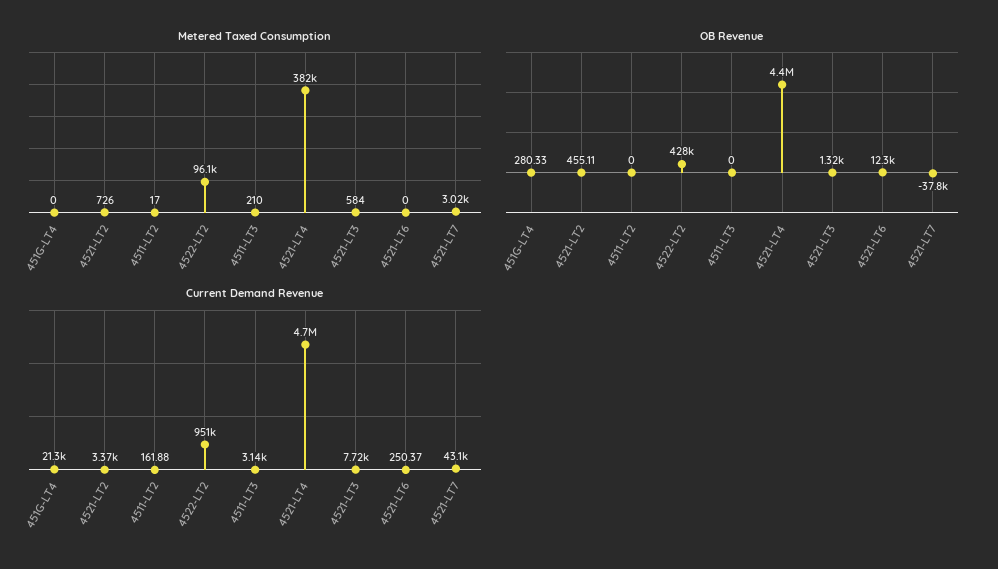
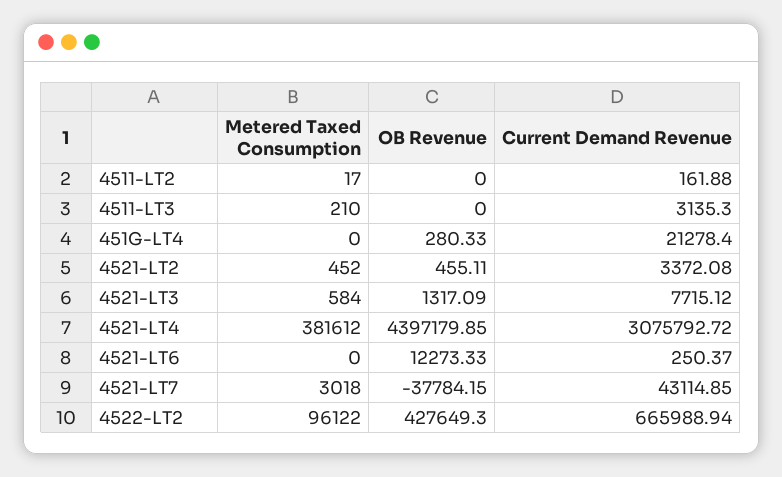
  {
    "Metered Taxed Consumption": {
      "451G-LT4": 0,
-     "4521-LT2": 726,
+     "4521-LT2": 452,
      "4511-LT2": 17,
      "4522-LT2": 96122,
      "4511-LT3": 210,
      "4521-LT4": 381612,
      "4521-LT3": 584,
      "4521-LT6": 0,
      "4521-LT7": 3018
    },
    "OB Revenue": {
      "451G-LT4": 280.33,
      "4521-LT2": 455.11,
      "4511-LT2": 0,
      "4522-LT2": 427649.3,
      "4511-LT3": 0,
      "4521-LT4": 4397179.85,
      "4521-LT3": 1317.09,
      "4521-LT6": 12273.33,
      "4521-LT7": -37784.15
    },
    "Current Demand Revenue": {
      "451G-LT4": 21278.4,
      "4521-LT2": 3372.08,
      "4511-LT2": 161.88,
-     "4522-LT2": 951000,
+     "4522-LT2": 665988.94,
      "4511-LT3": 3135.3,
-     "4521-LT4": 4700000,
+     "4521-LT4": 3075792.72,
      "4521-LT3": 7715.12,
      "4521-LT6": 250.37,
      "4521-LT7": 43114.85
    }
  }

